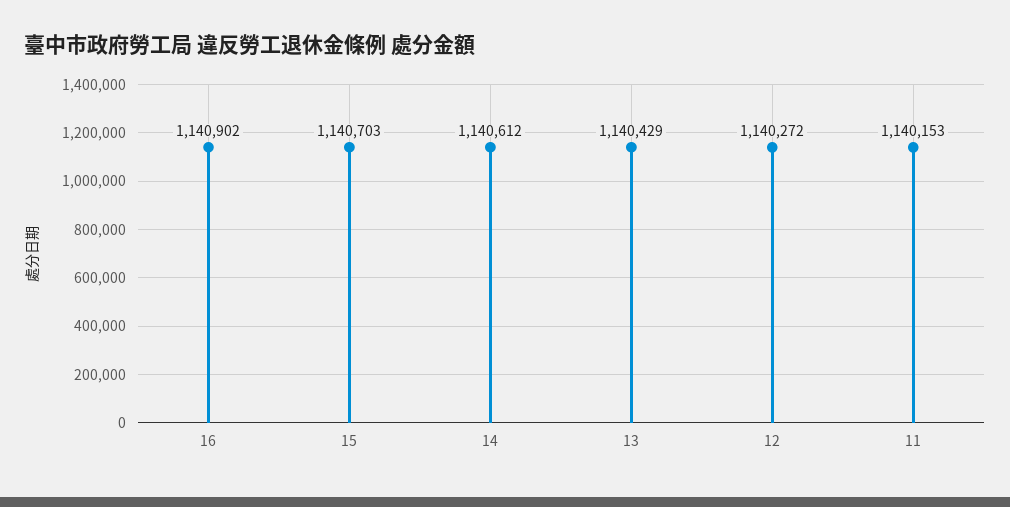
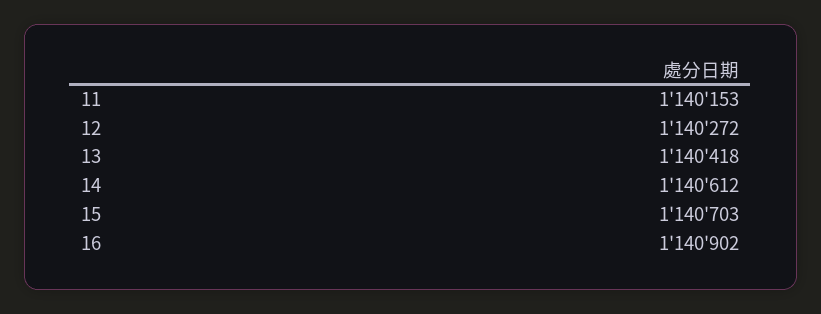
  {
    "16": 1140902,
    "15": 1140703,
    "14": 1140612,
-   "13": 1140429,
+   "13": 1140418,
    "12": 1140272,
    "11": 1140153
  }

